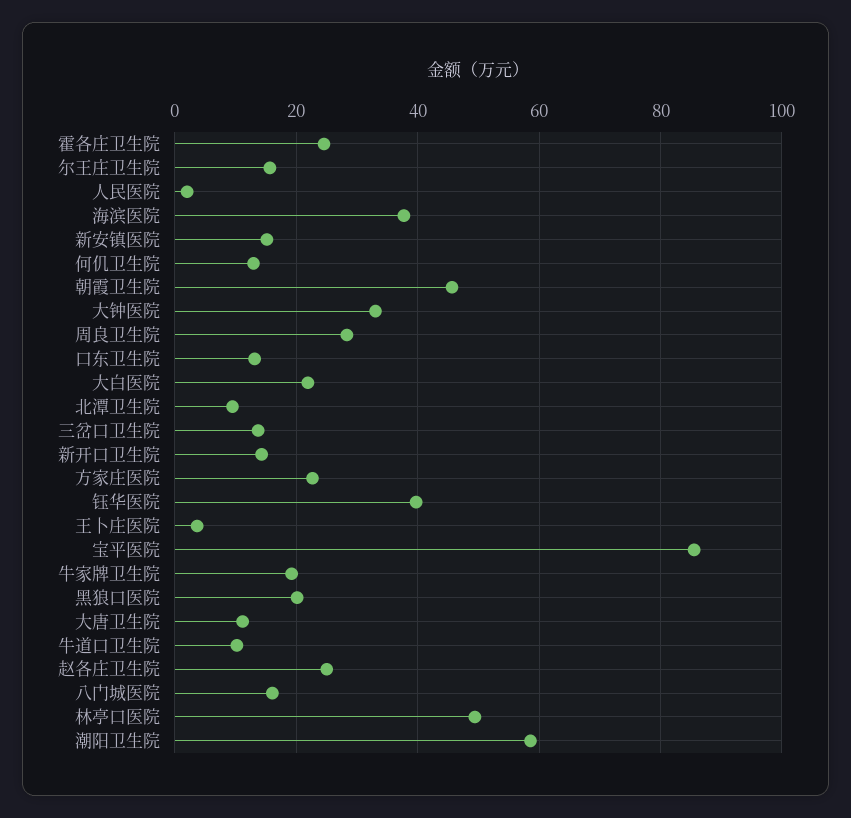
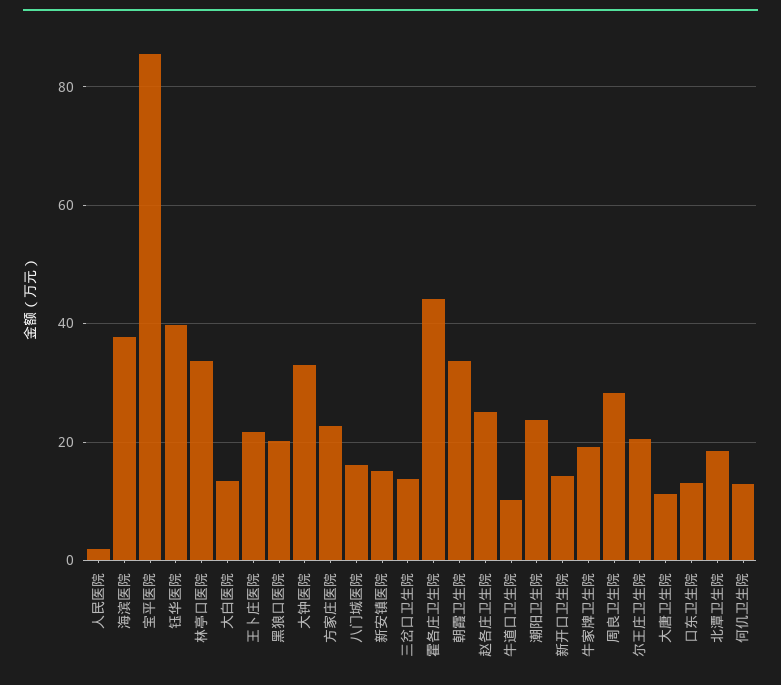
  {
-   "霍各庄卫生院": 24,
+   "霍各庄卫生院": 44,
-   "尔王庄卫生院": 16,
+   "尔王庄卫生院": 20,
    "人民医院": 2,
    "海滨医院": 38,
    "新安镇医院": 16,
    "何仉卫生院": 12,
-   "朝霞卫生院": 46,
+   "朝霞卫生院": 34,
    "大钟医院": 34,
    "周良卫生院": 28,
    "口东卫生院": 14,
-   "大白医院": 22,
+   "大白医院": 14,
-   "北潭卫生院": 10,
+   "北潭卫生院": 18,
    "三岔口卫生院": 14,
    "新开口卫生院": 14,
    "方家庄医院": 22,
    "钰华医院": 40,
-   "王卜庄医院": 4,
+   "王卜庄医院": 22,
    "宝平医院": 86,
    "牛家牌卫生院": 20,
    "黑狼口医院": 20,
    "大唐卫生院": 12,
    "牛道口卫生院": 10,
    "赵各庄卫生院": 26,
    "八门城医院": 16,
-   "林亭口医院": 50,
+   "林亭口医院": 34,
-   "潮阳卫生院": 58
+   "潮阳卫生院": 24
  }

